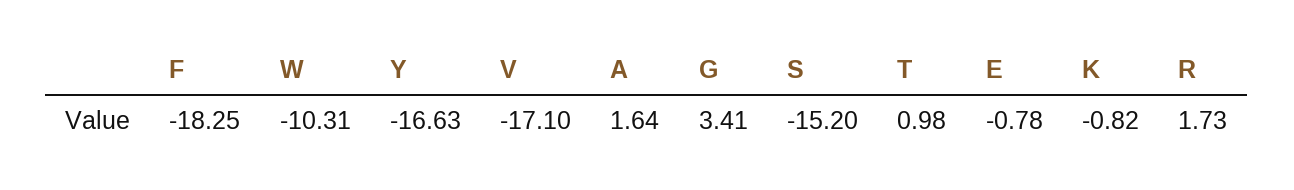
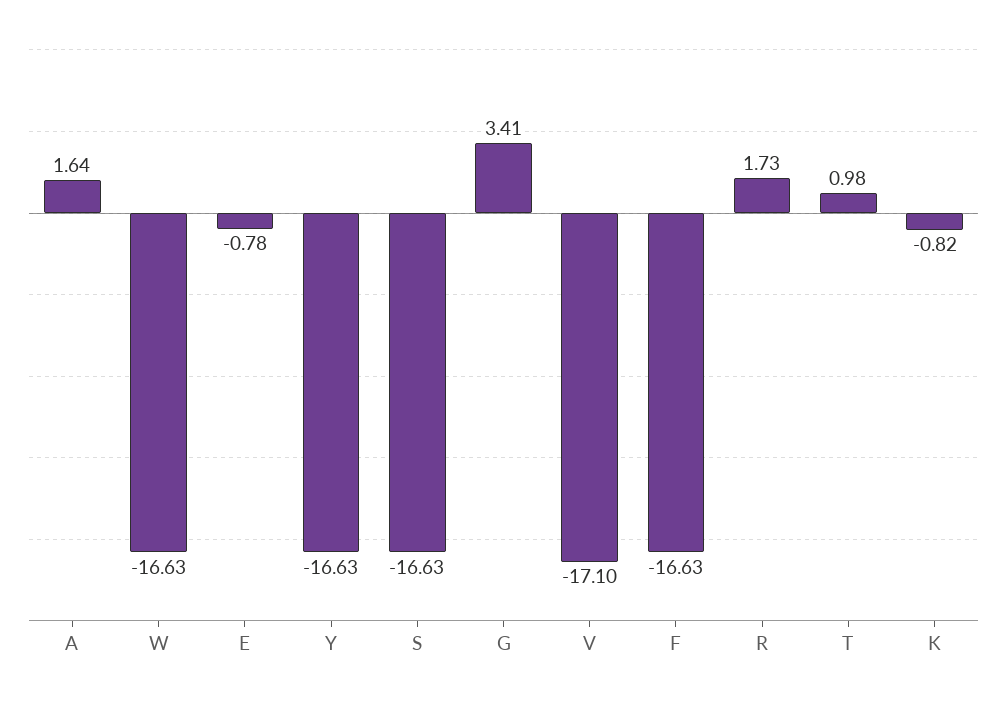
  {
-   "F": -18.25,
+   "F": -16.63,
-   "W": -10.31,
+   "W": -16.63,
    "Y": -16.63,
    "V": -17.1,
    "A": 1.64,
    "G": 3.41,
-   "S": -15.2,
+   "S": -16.63,
    "T": 0.98,
    "E": -0.78,
    "K": -0.82,
    "R": 1.73
  }

